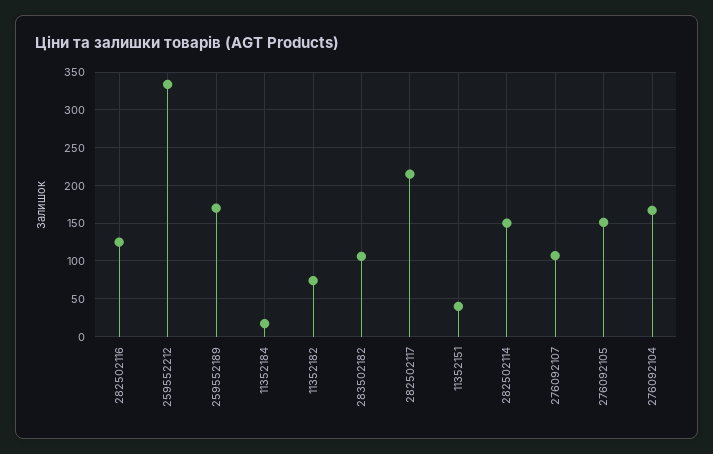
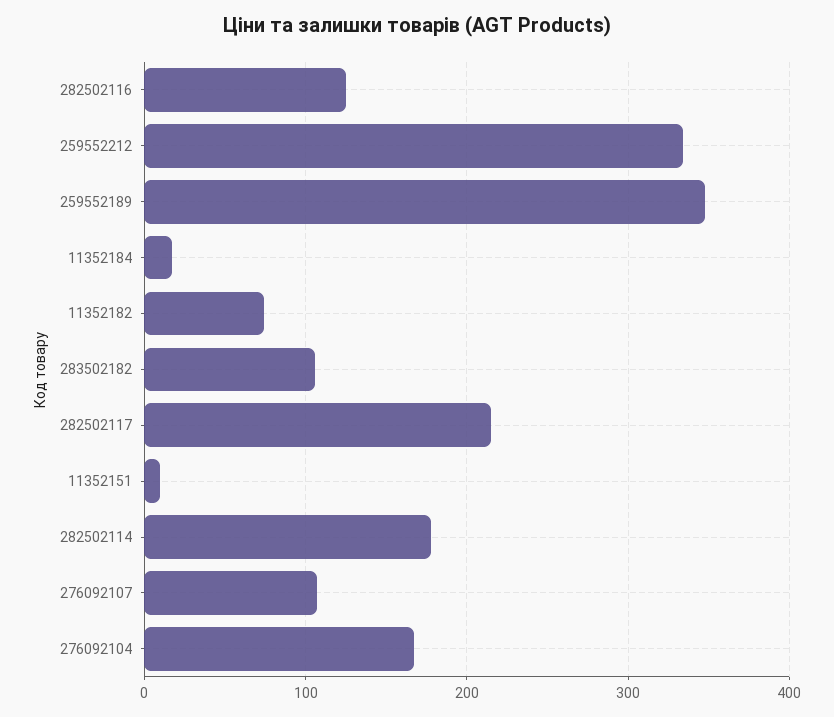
  {
    "282502116": 130,
    "259552212": 330,
-   "259552189": 170,
+   "259552189": 350,
    "11352184": 20,
    "11352182": 70,
    "283502182": 110,
    "282502117": 220,
-   "11352151": 40,
+   "11352151": 10,
-   "282502114": 150,
+   "282502114": 180,
    "276092107": 110,
-   "276092105": 150,
    "276092104": 170
  }

